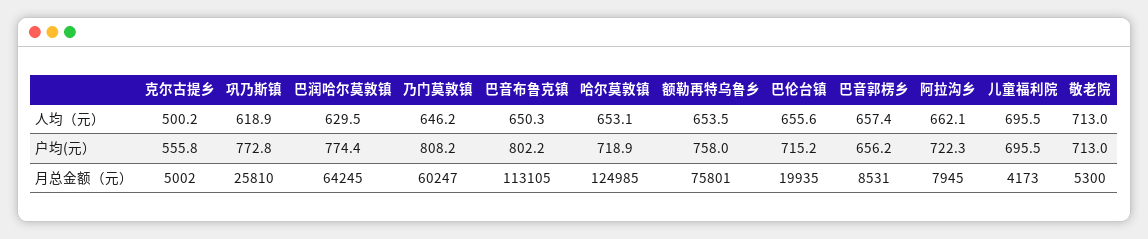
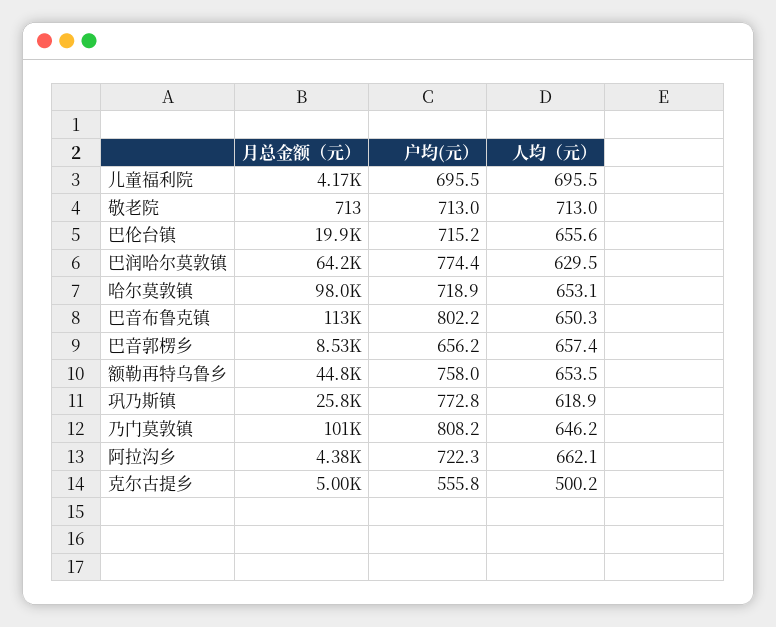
  {
    "克尔古提乡": {
      "人均（元）": 500.2,
      "户均(元）": 555.8,
      "月总金额（元）": 5002
    },
    "巩乃斯镇": {
      "人均（元）": 618.9,
      "户均(元）": 772.8,
      "月总金额（元）": 25810
    },
    "巴润哈尔莫敦镇": {
      "人均（元）": 629.5,
      "户均(元）": 774.4,
      "月总金额（元）": 64245
    },
    "乃门莫敦镇": {
      "人均（元）": 646.2,
      "户均(元）": 808.2,
-     "月总金额（元）": 60247
+     "月总金额（元）": 101000
    },
    "巴音布鲁克镇": {
      "人均（元）": 650.3,
      "户均(元）": 802.2,
      "月总金额（元）": 113105
    },
    "哈尔莫敦镇": {
      "人均（元）": 653.1,
      "户均(元）": 718.9,
-     "月总金额（元）": 124985
+     "月总金额（元）": 98000
    },
    "额勒再特乌鲁乡": {
      "人均（元）": 653.5,
      "户均(元）": 758,
-     "月总金额（元）": 75801
+     "月总金额（元）": 44800
    },
    "巴伦台镇": {
      "人均（元）": 655.6,
      "户均(元）": 715.2,
      "月总金额（元）": 19935
    },
    "巴音郭楞乡": {
      "人均（元）": 657.4,
      "户均(元）": 656.2,
      "月总金额（元）": 8531
    },
    "阿拉沟乡": {
      "人均（元）": 662.1,
      "户均(元）": 722.3,
-     "月总金额（元）": 7945
+     "月总金额（元）": 4380
    },
    "儿童福利院": {
      "人均（元）": 695.5,
      "户均(元）": 695.5,
      "月总金额（元）": 4173
    },
    "敬老院": {
      "人均（元）": 713,
      "户均(元）": 713,
-     "月总金额（元）": 5300
+     "月总金额（元）": 713
    }
  }

